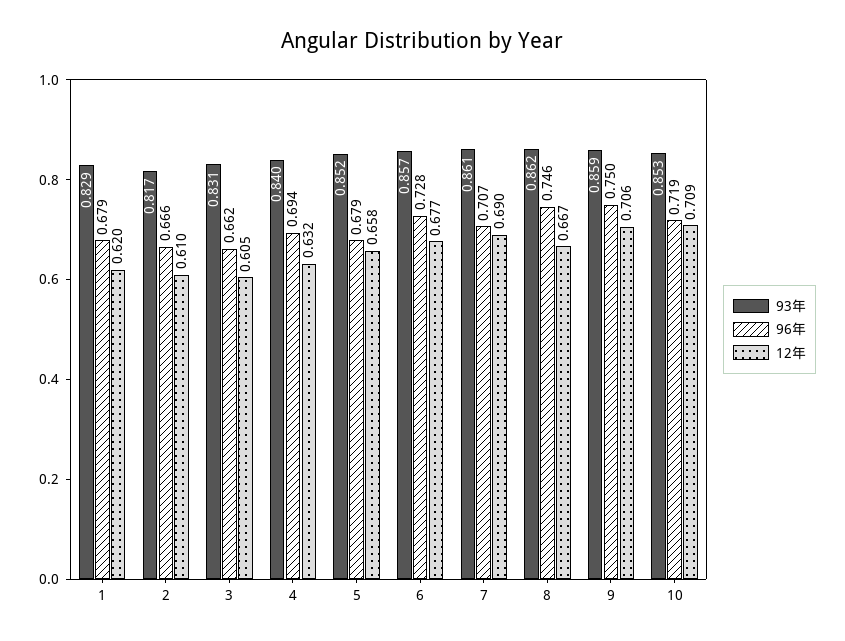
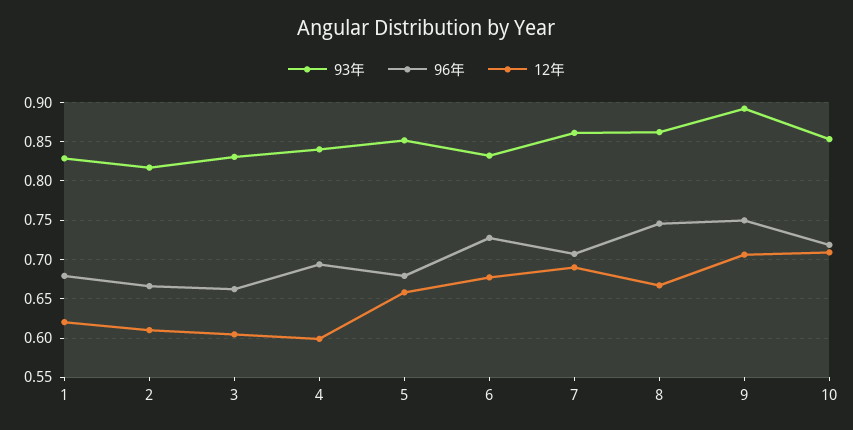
  {
    "93年": {
      "1": 0.829,
      "2": 0.817,
      "3": 0.831,
      "4": 0.84,
      "5": 0.852,
-     "6": 0.857,
+     "6": 0.83,
      "7": 0.861,
      "8": 0.862,
-     "9": 0.859,
+     "9": 0.89,
      "10": 0.853
    },
    "96年": {
      "1": 0.679,
      "2": 0.666,
      "3": 0.662,
      "4": 0.694,
      "5": 0.679,
      "6": 0.728,
      "7": 0.707,
      "8": 0.746,
      "9": 0.75,
      "10": 0.719
    },
    "12年": {
      "1": 0.62,
      "2": 0.61,
      "3": 0.605,
-     "4": 0.632,
+     "4": 0.6,
      "5": 0.658,
      "6": 0.677,
      "7": 0.69,
      "8": 0.667,
      "9": 0.706,
      "10": 0.709
    }
  }

